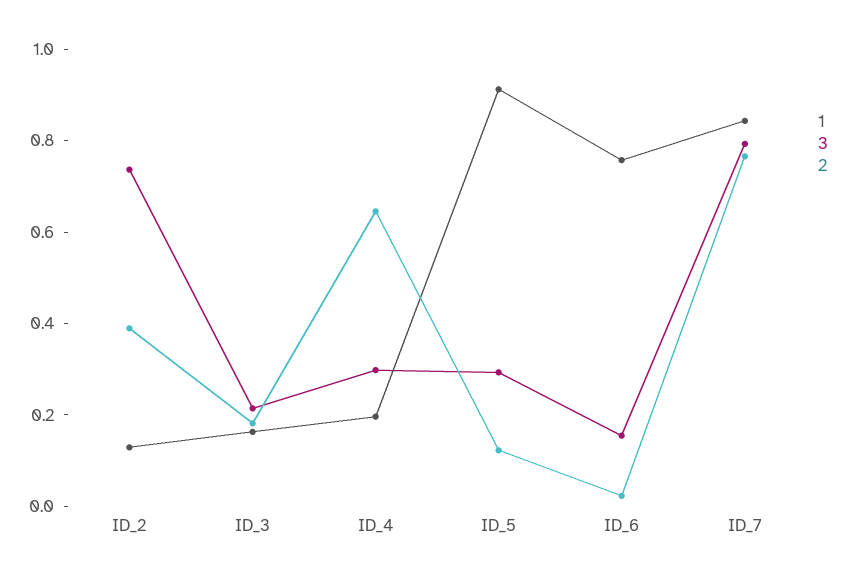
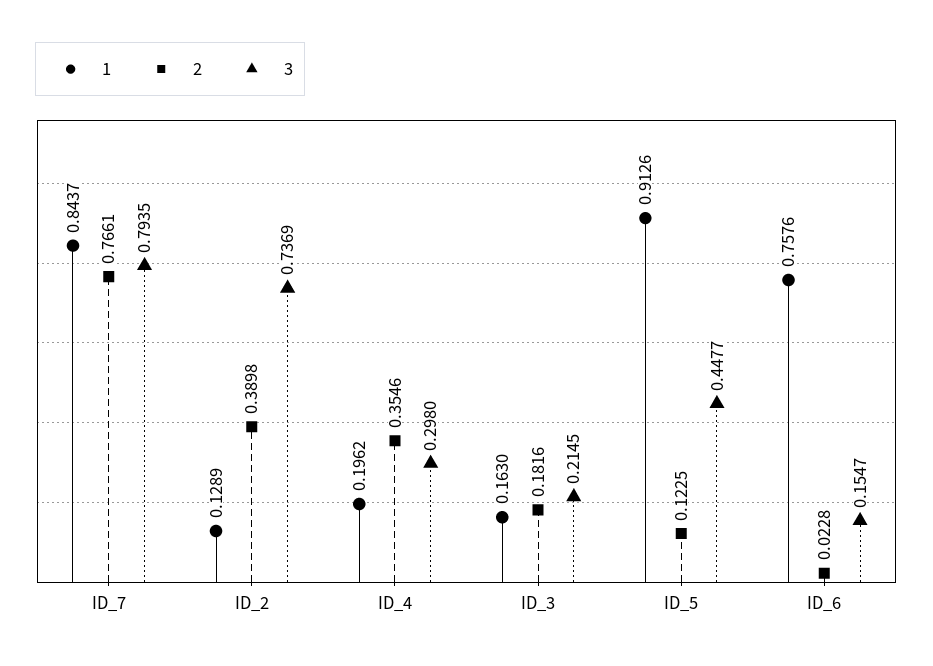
  {
    "1": {
      "ID_2": 0.1289,
      "ID_3": 0.163,
      "ID_4": 0.1962,
      "ID_5": 0.9126,
      "ID_6": 0.7576,
      "ID_7": 0.8437
    },
    "3": {
      "ID_2": 0.7369,
      "ID_3": 0.2145,
      "ID_4": 0.298,
-     "ID_5": 0.3,
+     "ID_5": 0.4477,
      "ID_6": 0.1547,
      "ID_7": 0.7935
    },
    "2": {
      "ID_2": 0.3898,
      "ID_3": 0.1816,
-     "ID_4": 0.65,
+     "ID_4": 0.3546,
      "ID_5": 0.1225,
      "ID_6": 0.0228,
      "ID_7": 0.7661
    }
  }

